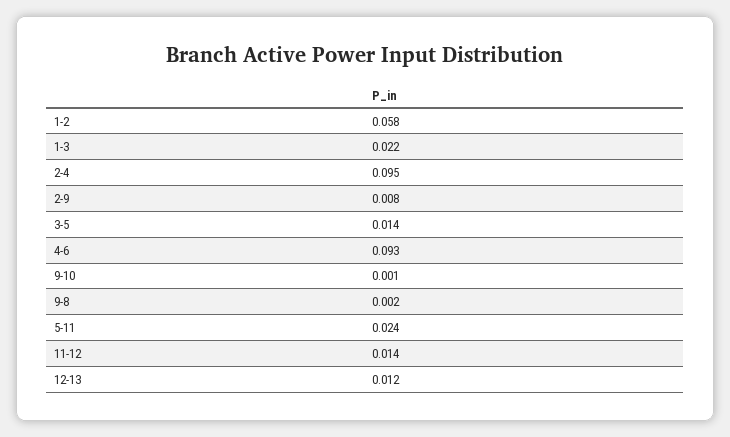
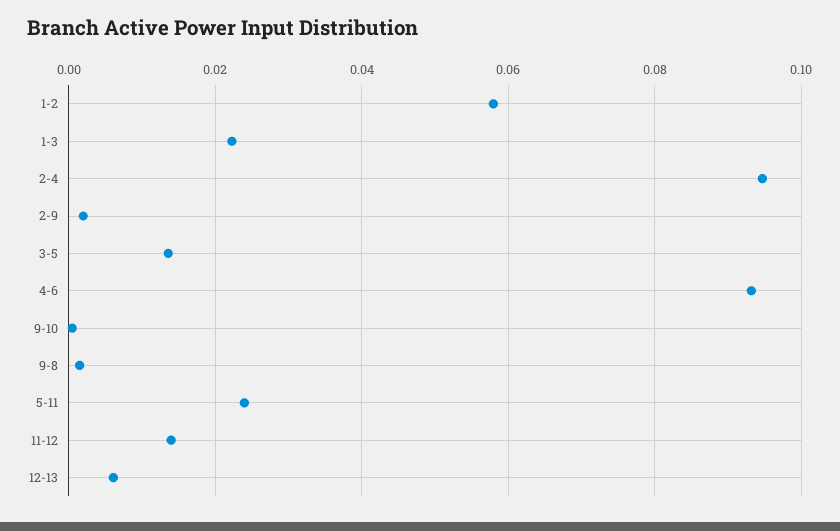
  {
    "1-2": 0.058,
    "1-3": 0.022,
    "2-4": 0.095,
-   "2-9": 0.008,
+   "2-9": 0.002,
    "3-5": 0.014,
    "4-6": 0.093,
    "9-10": 0.001,
    "9-8": 0.002,
    "5-11": 0.024,
    "11-12": 0.014,
-   "12-13": 0.012
+   "12-13": 0.006
  }

